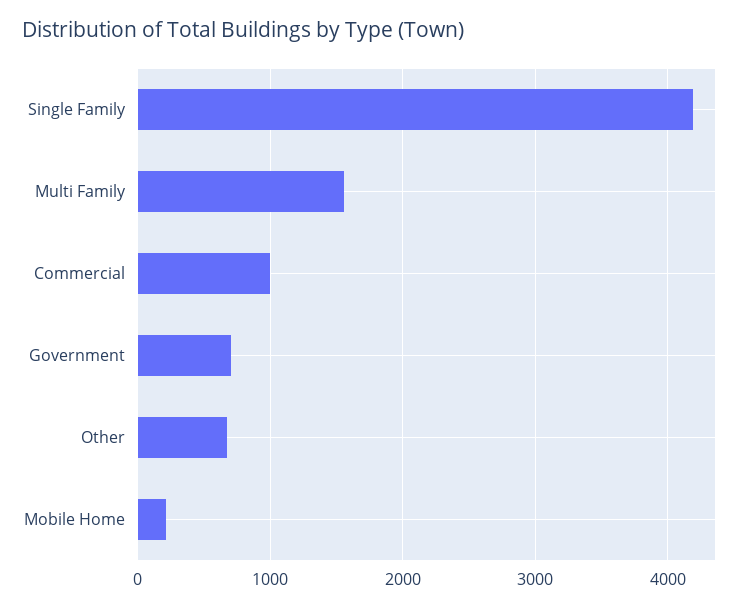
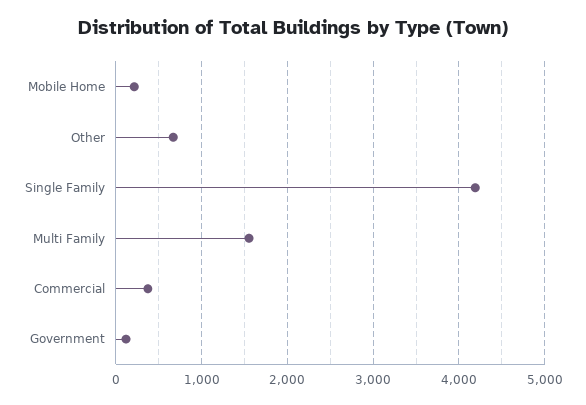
  {
    "Single Family": 4200,
    "Multi Family": 1600,
-   "Commercial": 1000,
+   "Commercial": 400,
-   "Government": 700,
+   "Government": 100,
    "Other": 700,
    "Mobile Home": 200
  }

